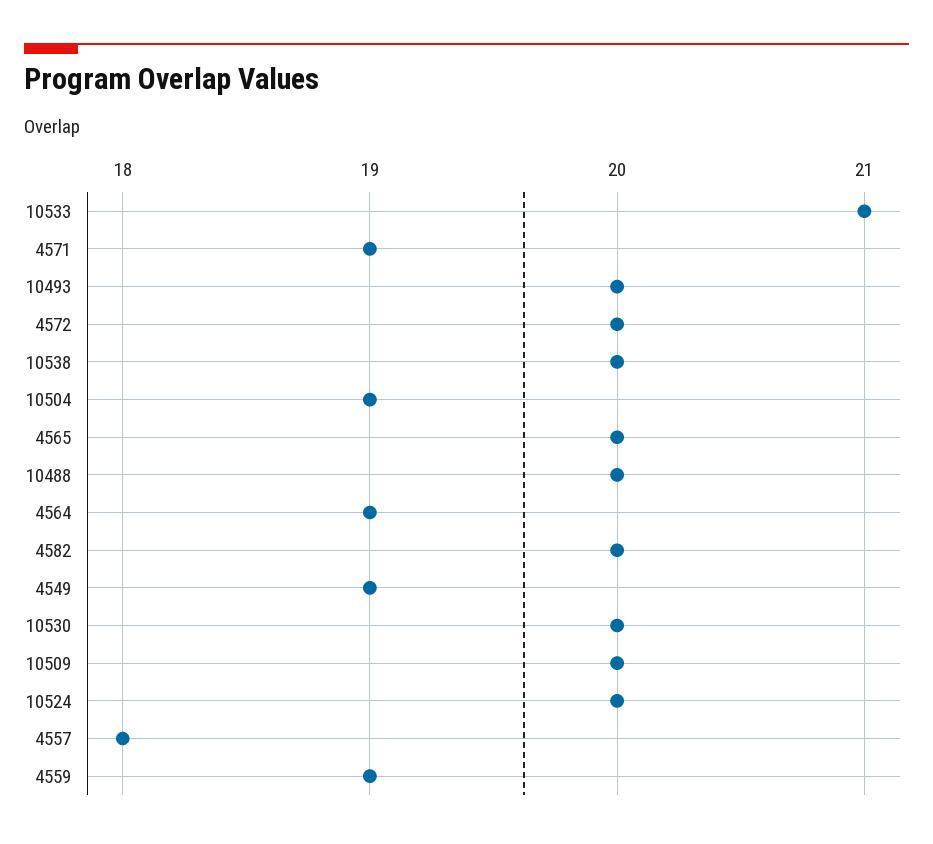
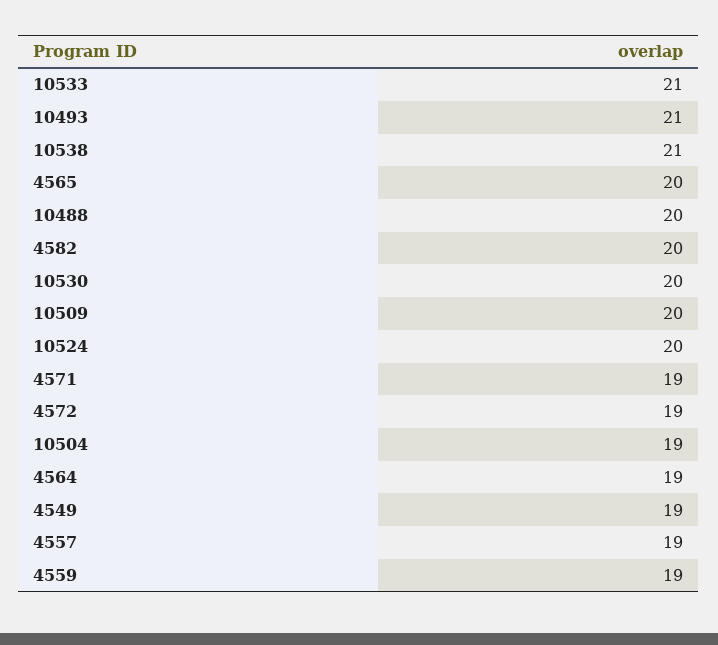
  {
    "10533": 21,
    "4571": 19,
-   "10493": 20,
+   "10493": 21,
-   "4572": 20,
+   "4572": 19,
-   "10538": 20,
+   "10538": 21,
    "10504": 19,
    "4565": 20,
    "10488": 20,
    "4564": 19,
    "4582": 20,
    "4549": 19,
    "10530": 20,
    "10509": 20,
    "10524": 20,
-   "4557": 18,
+   "4557": 19,
    "4559": 19
  }

